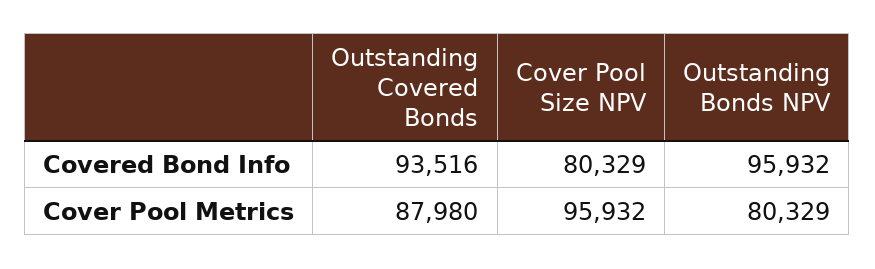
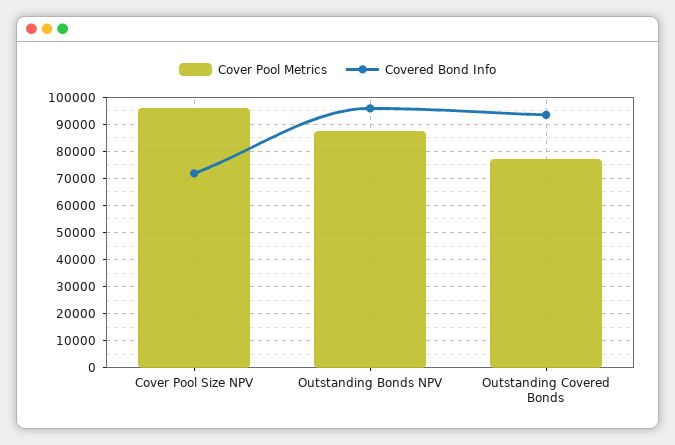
  {
    "Covered Bond Info": {
      "Outstanding Covered Bonds": 93516,
-     "Cover Pool Size NPV": 80329,
+     "Cover Pool Size NPV": 72500,
      "Outstanding Bonds NPV": 95932
    },
    "Cover Pool Metrics": {
-     "Outstanding Covered Bonds": 87980,
+     "Outstanding Covered Bonds": 77500,
      "Cover Pool Size NPV": 95932,
-     "Outstanding Bonds NPV": 80329
+     "Outstanding Bonds NPV": 87500
    }
  }

